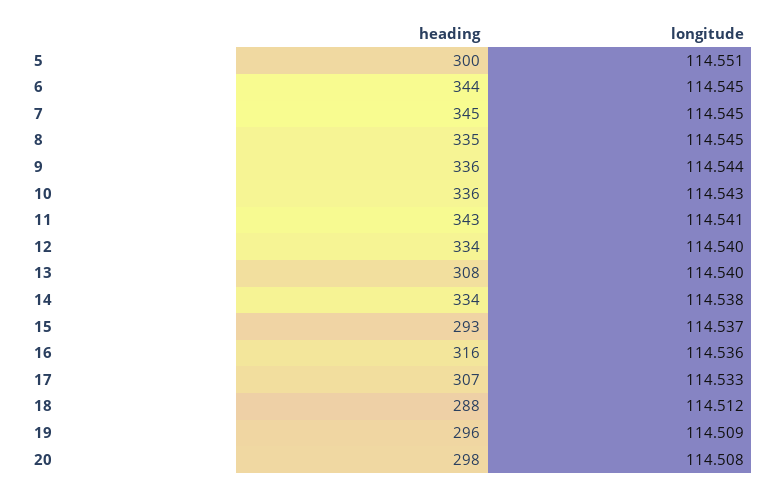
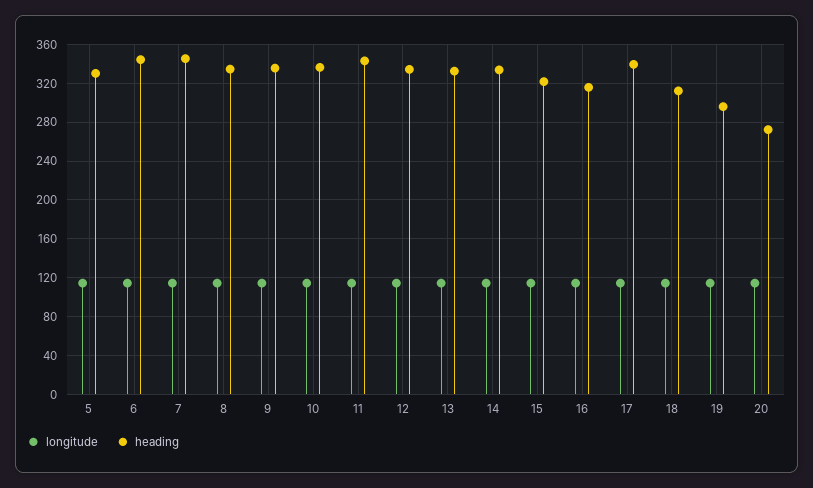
  {
    "heading": {
-     "5": 300,
+     "5": 330,
      "6": 344,
      "7": 345,
      "8": 335,
      "9": 336,
      "10": 336,
      "11": 343,
      "12": 334,
-     "13": 308,
+     "13": 330,
      "14": 334,
-     "15": 293,
+     "15": 320,
      "16": 316,
-     "17": 307,
+     "17": 340,
-     "18": 288,
+     "18": 310,
      "19": 296,
-     "20": 298
+     "20": 270
    },
    "longitude": {
      "5": 114.551,
      "6": 114.545,
      "7": 114.545,
      "8": 114.545,
      "9": 114.544,
      "10": 114.543,
      "11": 114.541,
      "12": 114.54,
      "13": 114.54,
      "14": 114.538,
      "15": 114.537,
      "16": 114.536,
      "17": 114.533,
      "18": 114.512,
      "19": 114.509,
      "20": 114.508
    }
  }

